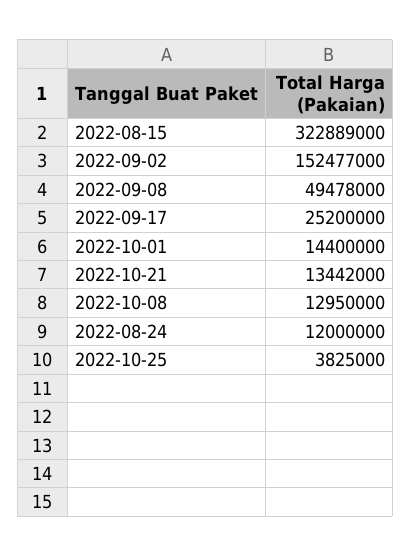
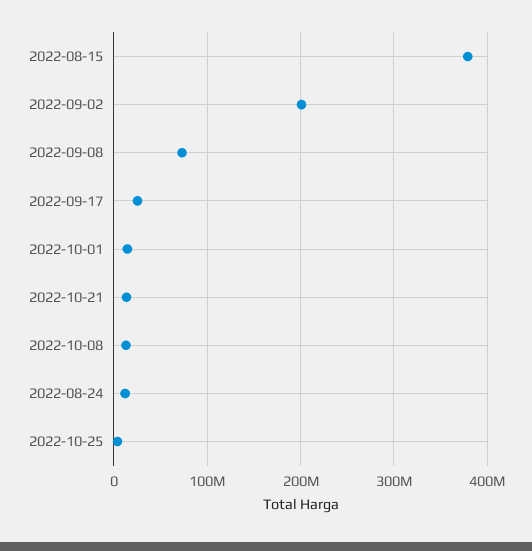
  {
-   "2022-08-15": 322889000,
+   "2022-08-15": 380000000,
-   "2022-09-02": 152477000,
+   "2022-09-02": 200000000,
-   "2022-09-08": 49478000,
+   "2022-09-08": 70000000,
    "2022-09-17": 25200000,
    "2022-10-01": 14400000,
    "2022-10-21": 13442000,
    "2022-10-08": 12950000,
    "2022-08-24": 12000000,
    "2022-10-25": 3825000
  }

